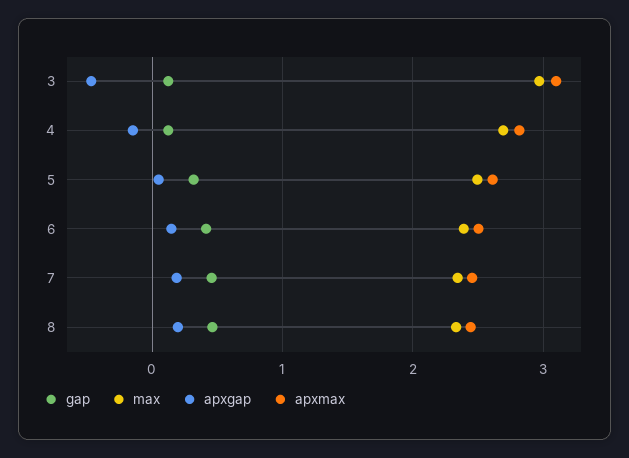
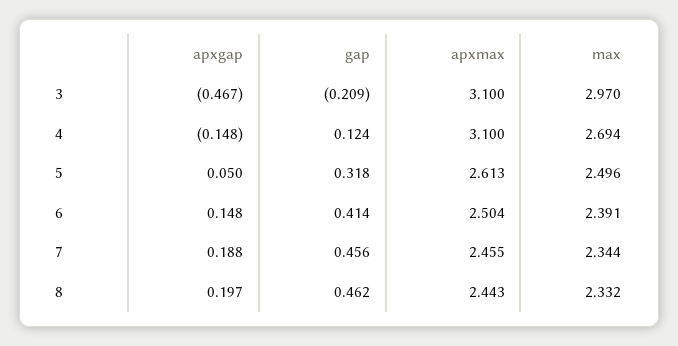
  {
    "gap": {
-     "3": 0.1,
+     "3": -0.209,
      "4": 0.124,
      "5": 0.318,
      "6": 0.414,
      "7": 0.456,
      "8": 0.462
    },
    "max": {
      "3": 2.97,
      "4": 2.694,
      "5": 2.496,
      "6": 2.391,
      "7": 2.344,
      "8": 2.332
    },
    "apxgap": {
      "3": -0.467,
      "4": -0.148,
      "5": 0.05,
      "6": 0.148,
      "7": 0.188,
      "8": 0.197
    },
    "apxmax": {
      "3": 3.1,
-     "4": 2.8,
+     "4": 3.1,
      "5": 2.613,
      "6": 2.504,
      "7": 2.455,
      "8": 2.443
    }
  }

